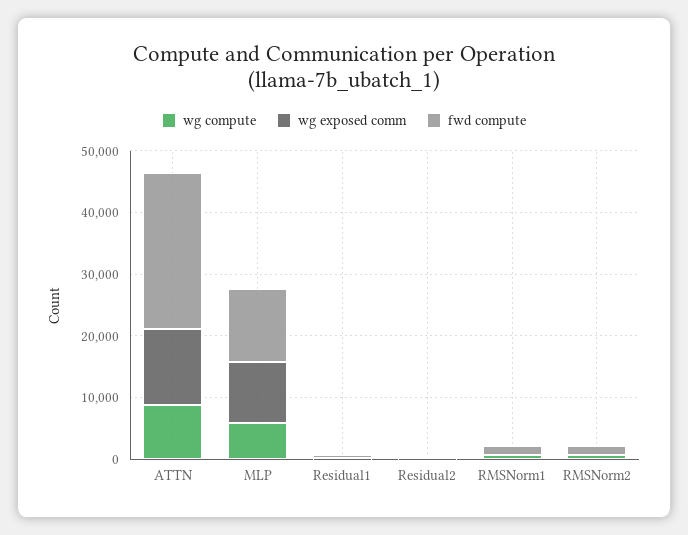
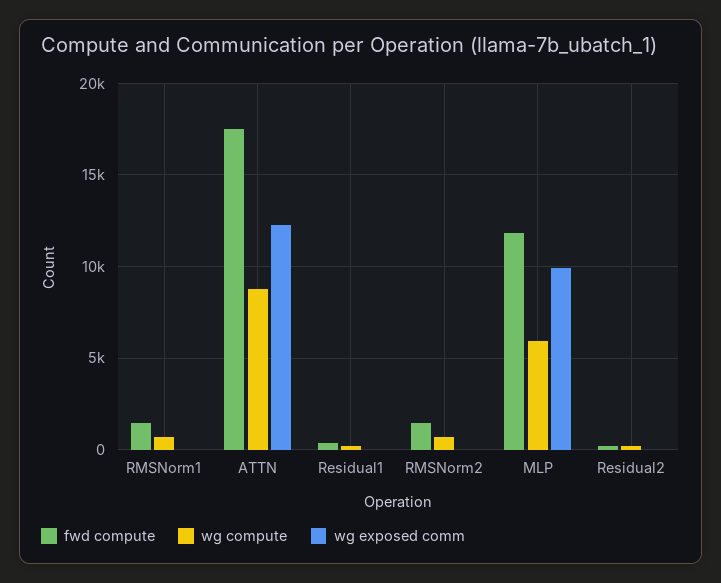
  {
    "wg compute": {
      "ATTN": 8500,
      "MLP": 6000,
      "Residual1": 0,
      "Residual2": 0,
      "RMSNorm1": 500,
      "RMSNorm2": 500
    },
    "wg exposed comm": {
      "ATTN": 12500,
      "MLP": 10000,
      "Residual1": 0,
      "Residual2": 0,
      "RMSNorm1": 0,
      "RMSNorm2": 0
    },
    "fwd compute": {
-     "ATTN": 26000,
+     "ATTN": 17500,
      "MLP": 12000,
      "Residual1": 500,
      "Residual2": 0,
      "RMSNorm1": 1500,
      "RMSNorm2": 1500
    }
  }

